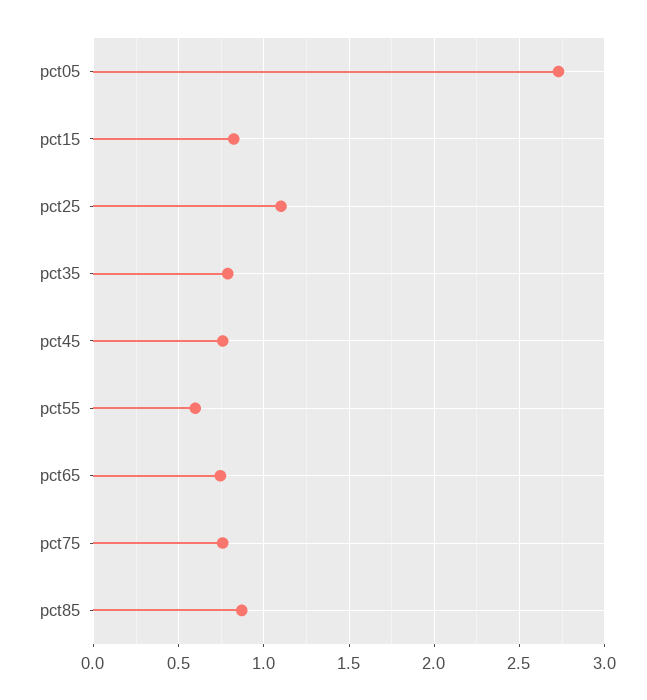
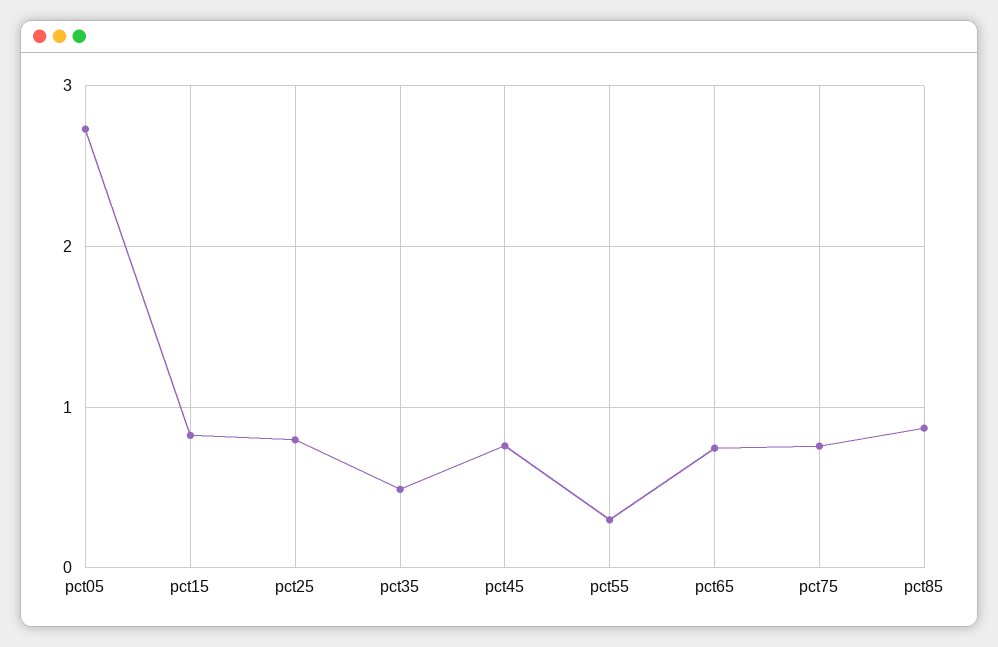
  {
    "pct05": 2.75,
    "pct15": 0.8,
-   "pct25": 1.1,
+   "pct25": 0.8,
-   "pct35": 0.8,
+   "pct35": 0.5,
    "pct45": 0.75,
-   "pct55": 0.6,
+   "pct55": 0.3,
    "pct65": 0.75,
    "pct75": 0.75,
    "pct85": 0.85
  }

